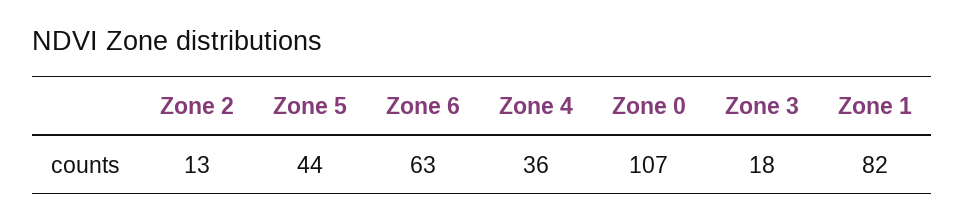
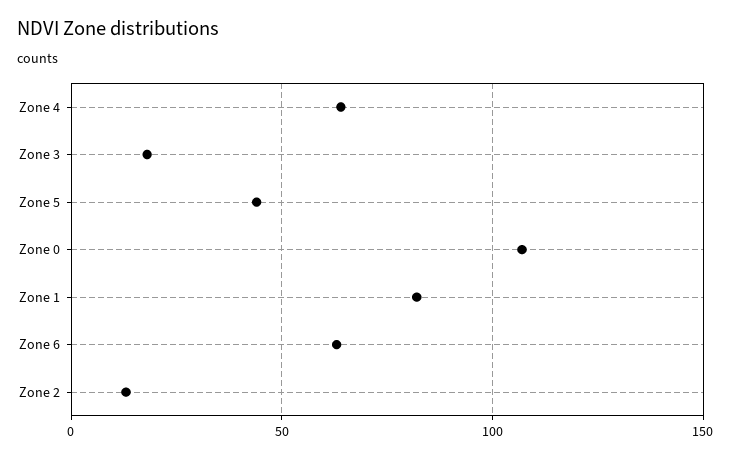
  {
    "Zone 2": 13,
    "Zone 5": 44,
    "Zone 6": 63,
-   "Zone 4": 36,
+   "Zone 4": 65,
    "Zone 0": 107,
    "Zone 3": 18,
    "Zone 1": 82
  }

